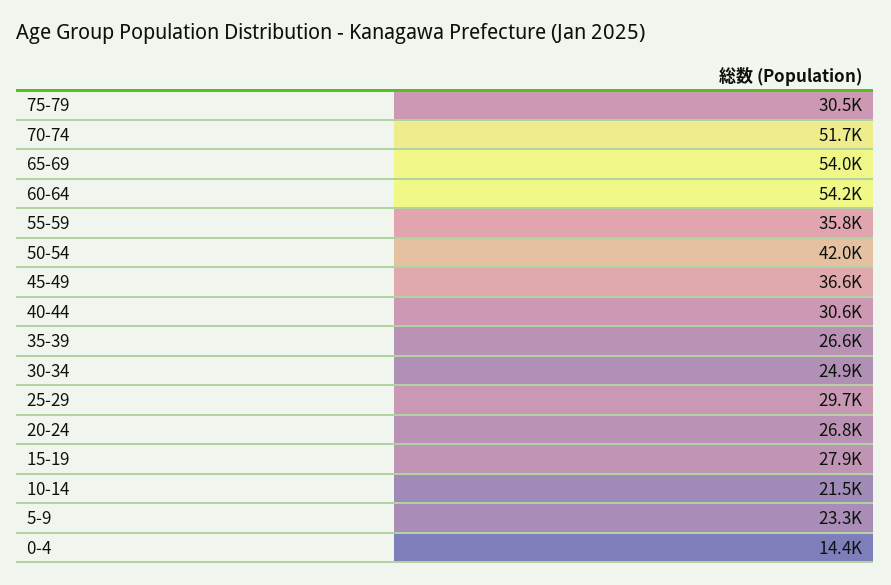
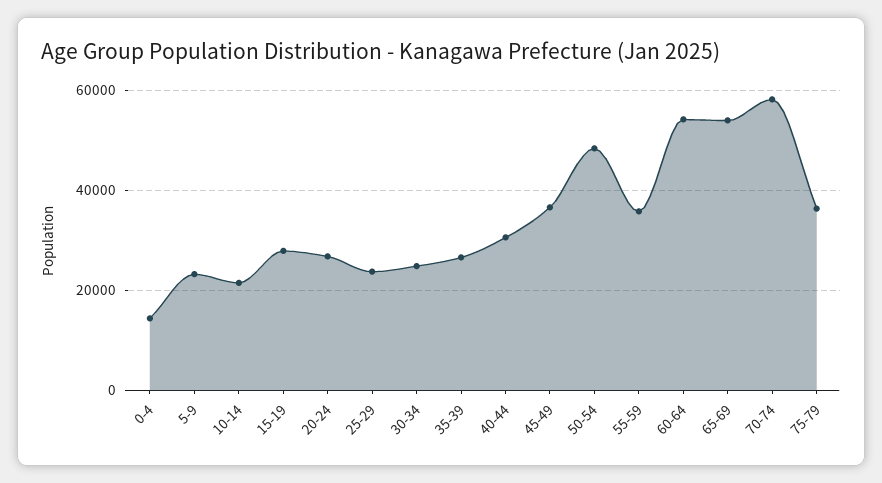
  {
-   "75-79": 30500,
+   "75-79": 36000,
-   "70-74": 51700,
+   "70-74": 58000,
    "65-69": 54000,
    "60-64": 54200,
    "55-59": 35800,
-   "50-54": 42000,
+   "50-54": 48000,
    "45-49": 36600,
    "40-44": 30600,
    "35-39": 26600,
    "30-34": 24900,
-   "25-29": 29700,
+   "25-29": 24000,
    "20-24": 26800,
    "15-19": 27900,
    "10-14": 21500,
    "5-9": 23300,
    "0-4": 14400
  }

